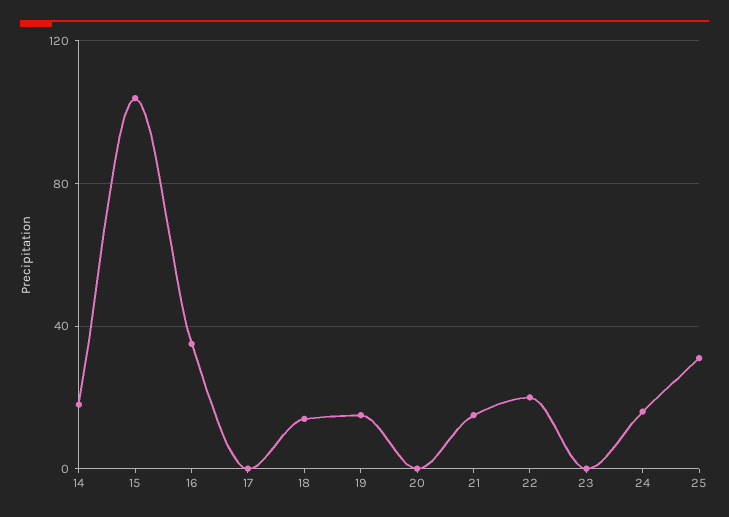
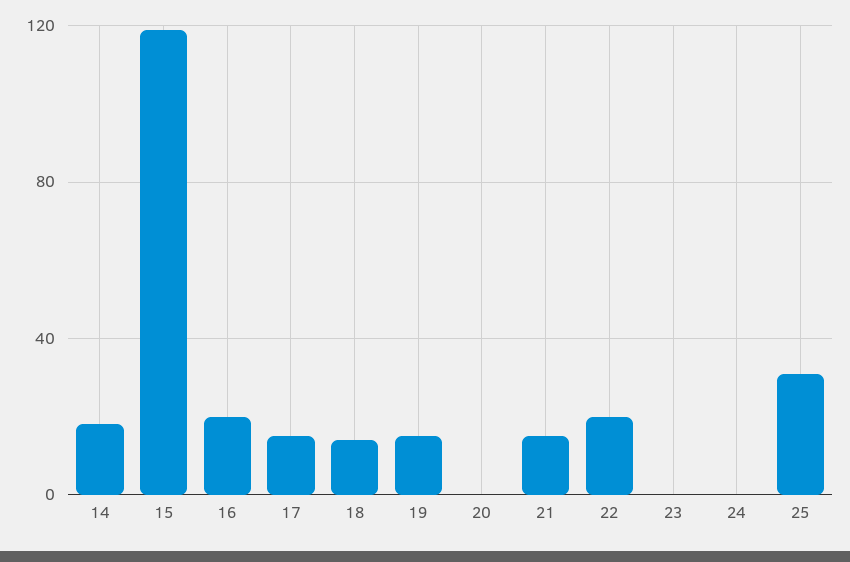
  {
    "14": 20,
-   "15": 105,
+   "15": 120,
-   "16": 35,
+   "16": 20,
-   "17": 0,
+   "17": 15,
    "18": 15,
    "19": 15,
    "20": 0,
    "21": 15,
    "22": 20,
    "23": 0,
-   "24": 15,
+   "24": 0,
    "25": 30
  }

